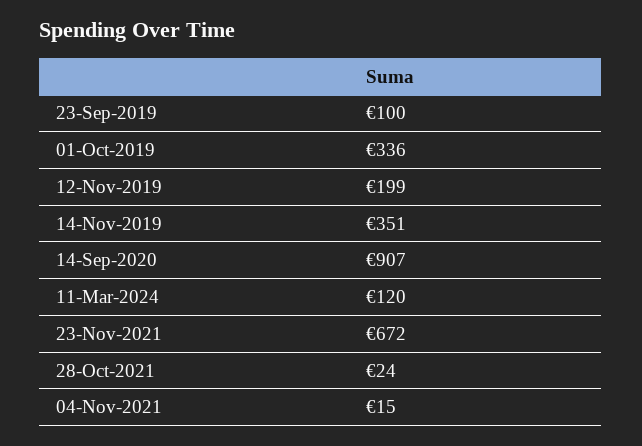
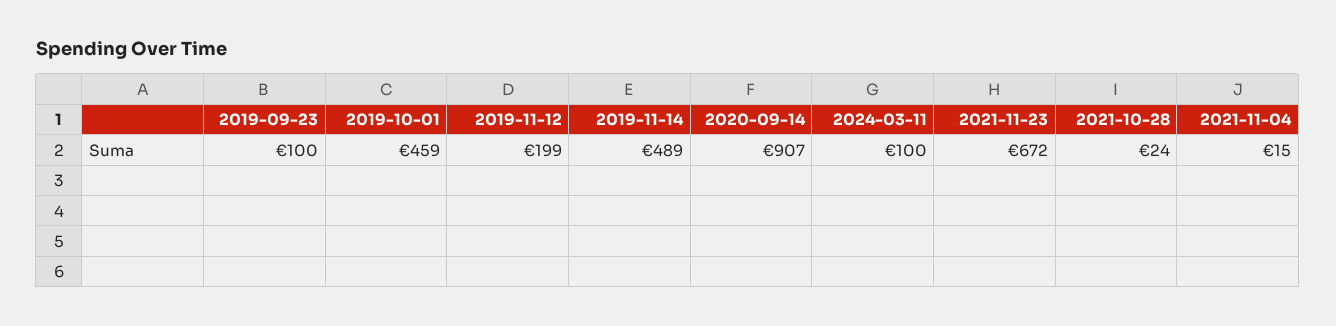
  {
    "23-Sep-2019": 100,
-   "01-Oct-2019": 336,
+   "01-Oct-2019": 459,
    "12-Nov-2019": 199,
-   "14-Nov-2019": 351,
+   "14-Nov-2019": 489,
    "14-Sep-2020": 907,
-   "11-Mar-2024": 120,
+   "11-Mar-2024": 100,
    "23-Nov-2021": 672,
    "28-Oct-2021": 24,
    "04-Nov-2021": 15
  }

